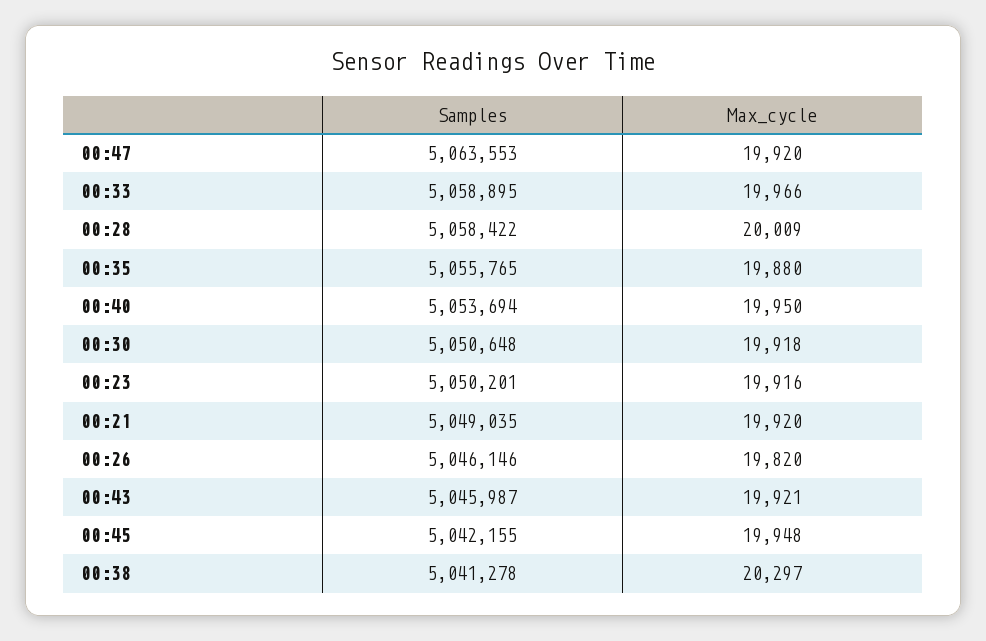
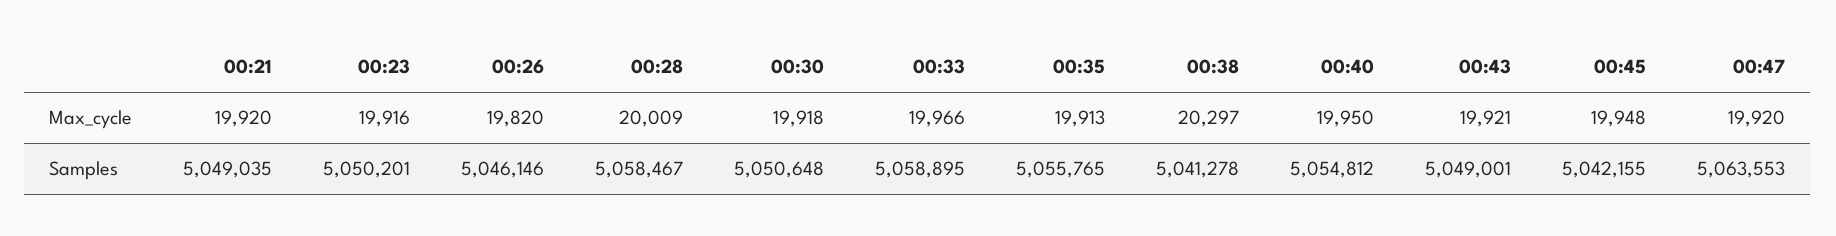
  {
    "Samples": {
      "00:47": 5063553,
      "00:33": 5058895,
-     "00:28": 5058422,
+     "00:28": 5058467,
      "00:35": 5055765,
-     "00:40": 5053694,
+     "00:40": 5054812,
      "00:30": 5050648,
      "00:23": 5050201,
      "00:21": 5049035,
      "00:26": 5046146,
-     "00:43": 5045987,
+     "00:43": 5049001,
      "00:45": 5042155,
      "00:38": 5041278
    },
    "Max_cycle": {
      "00:47": 19920,
      "00:33": 19966,
      "00:28": 20009,
-     "00:35": 19880,
+     "00:35": 19913,
      "00:40": 19950,
      "00:30": 19918,
      "00:23": 19916,
      "00:21": 19920,
      "00:26": 19820,
      "00:43": 19921,
      "00:45": 19948,
      "00:38": 20297
    }
  }

